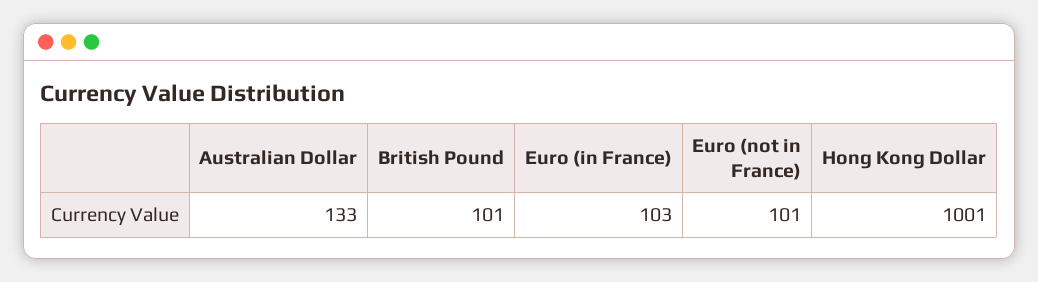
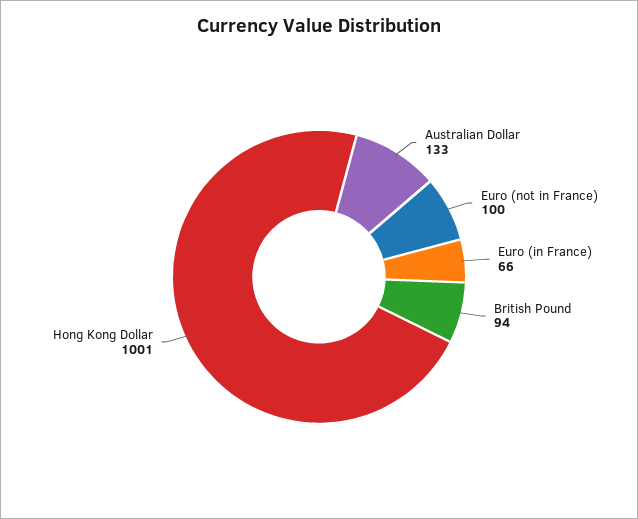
  {
    "Australian Dollar": 133,
-   "British Pound": 101,
+   "British Pound": 94,
-   "Euro (in France)": 103,
+   "Euro (in France)": 66,
-   "Euro (not in France)": 101,
+   "Euro (not in France)": 100,
    "Hong Kong Dollar": 1001
  }

